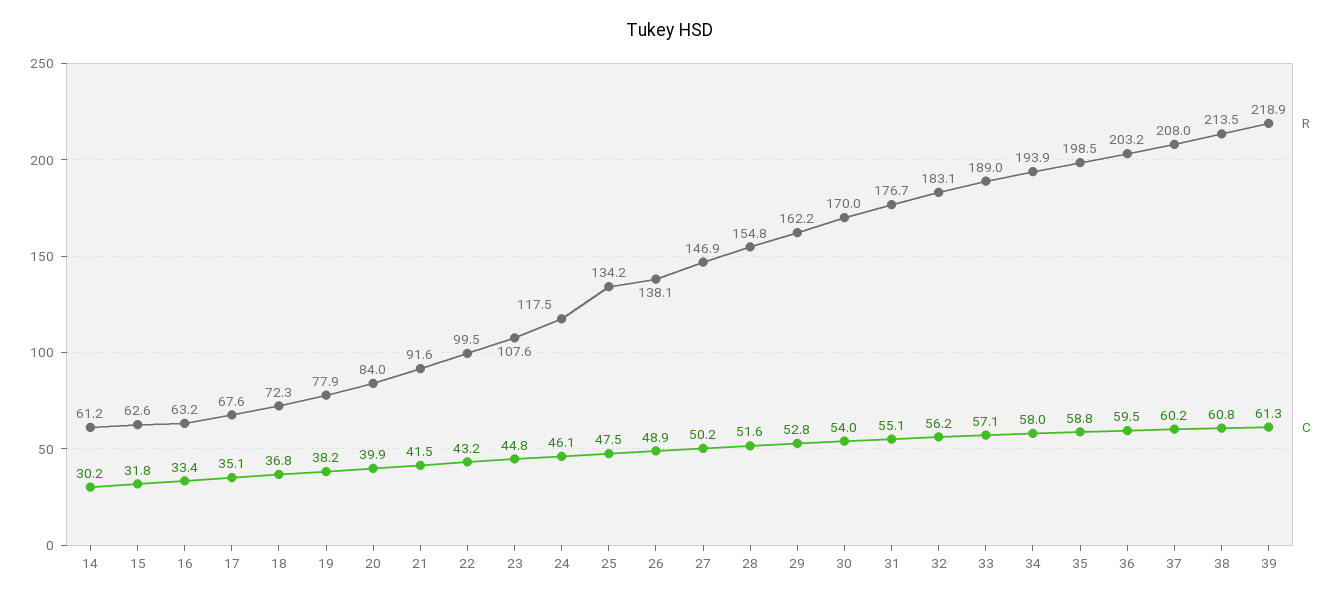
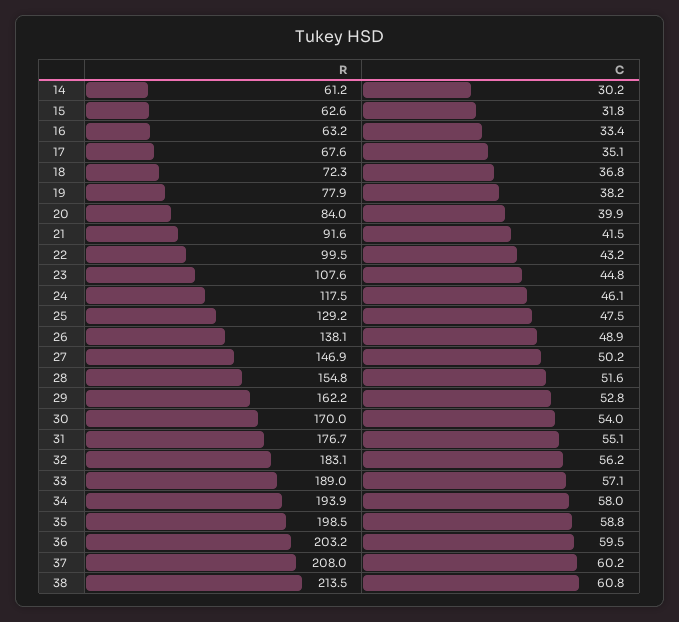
  {
    "R": {
      "14": 61.2,
      "15": 62.6,
      "16": 63.2,
      "17": 67.6,
      "18": 72.3,
      "19": 77.9,
      "20": 84,
      "21": 91.6,
      "22": 99.5,
      "23": 107.6,
      "24": 117.5,
-     "25": 134.2,
+     "25": 129.2,
      "26": 138.1,
      "27": 146.9,
      "28": 154.8,
      "29": 162.2,
      "30": 170,
      "31": 176.7,
      "32": 183.1,
      "33": 189,
      "34": 193.9,
      "35": 198.5,
      "36": 203.2,
      "37": 208,
-     "38": 213.5,
+     "38": 213.5
-     "39": 218.9
    },
    "C": {
      "14": 30.2,
      "15": 31.8,
      "16": 33.4,
      "17": 35.1,
      "18": 36.8,
      "19": 38.2,
      "20": 39.9,
      "21": 41.5,
      "22": 43.2,
      "23": 44.8,
      "24": 46.1,
      "25": 47.5,
      "26": 48.9,
      "27": 50.2,
      "28": 51.6,
      "29": 52.8,
      "30": 54,
      "31": 55.1,
      "32": 56.2,
      "33": 57.1,
      "34": 58,
      "35": 58.8,
      "36": 59.5,
      "37": 60.2,
-     "38": 60.8,
+     "38": 60.8
-     "39": 61.3
    }
  }

